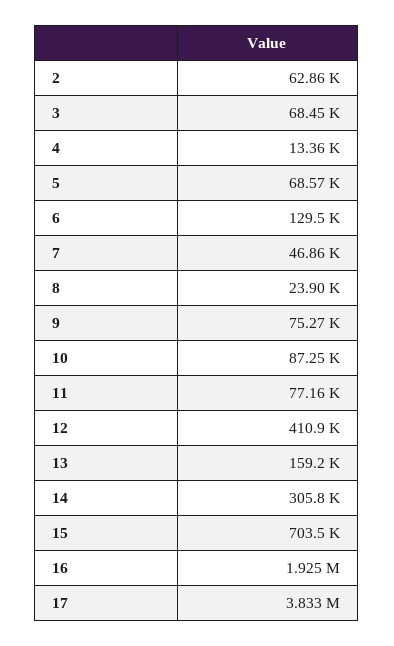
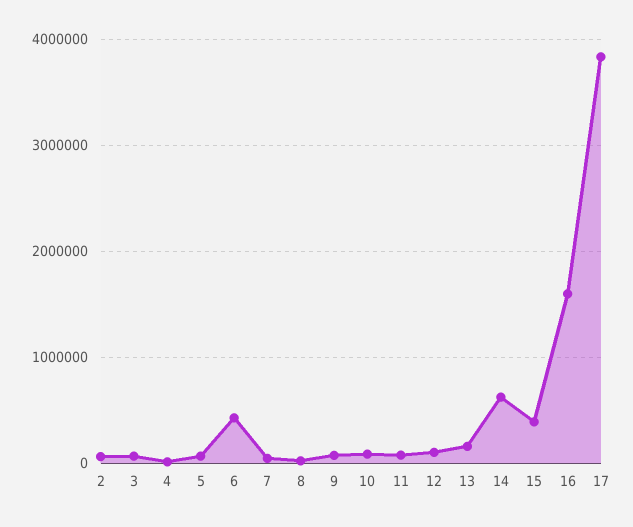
  {
    "2": 62860,
    "3": 68450,
    "4": 13360,
    "5": 68570,
-   "6": 129500,
+   "6": 400000,
    "7": 46860,
    "8": 23900,
    "9": 75270,
    "10": 87250,
    "11": 77160,
-   "12": 410900,
+   "12": 100000,
    "13": 159200,
-   "14": 305800,
+   "14": 600000,
-   "15": 703500,
+   "15": 400000,
-   "16": 1925000,
+   "16": 1600000,
    "17": 3833000
  }

